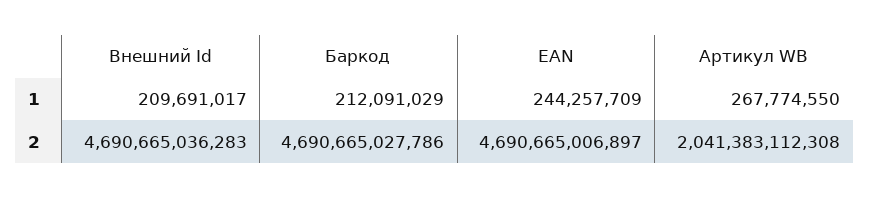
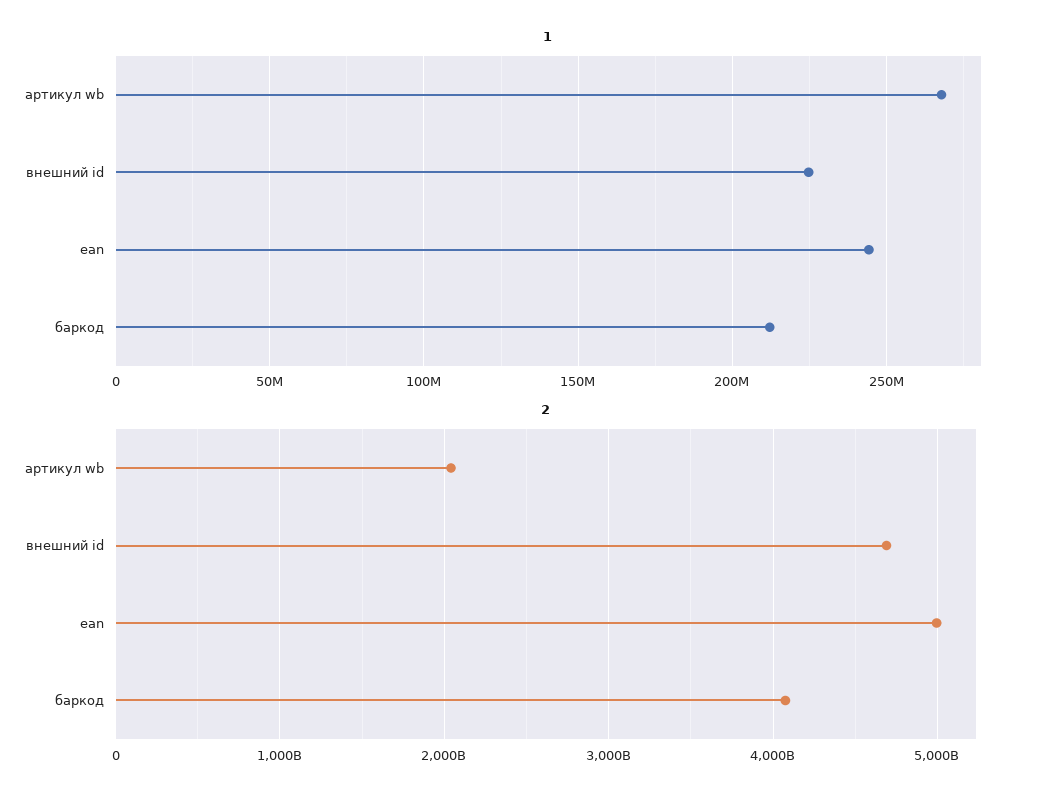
  {
    "1": {
-     "Внешний Id": 209691017,
+     "Внешний Id": 225000000,
      "Баркод": 212091029,
      "EAN": 244257709,
      "Артикул WB": 267774550
    },
    "2": {
      "Внешний Id": 4690665036283,
-     "Баркод": 4690665027786,
+     "Баркод": 4100000000000,
-     "EAN": 4690665006897,
+     "EAN": 5000000000000,
      "Артикул WB": 2041383112308
    }
  }

